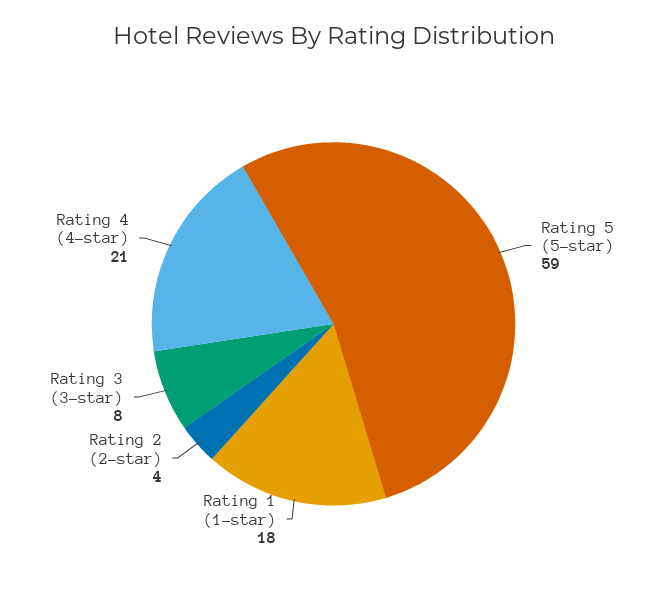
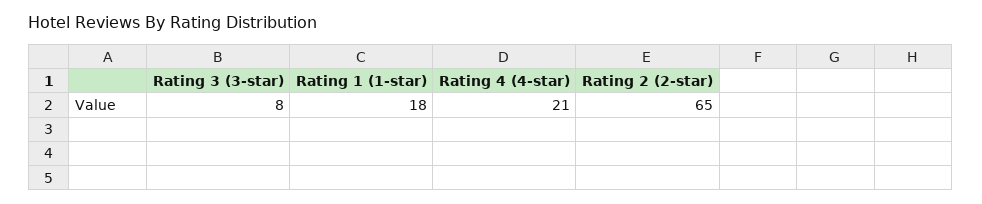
  {
-   "Rating 5 (5-star)": 59,
    "Rating 1 (1-star)": 18,
-   "Rating 2 (2-star)": 4,
+   "Rating 2 (2-star)": 65,
    "Rating 3 (3-star)": 8,
    "Rating 4 (4-star)": 21
  }

